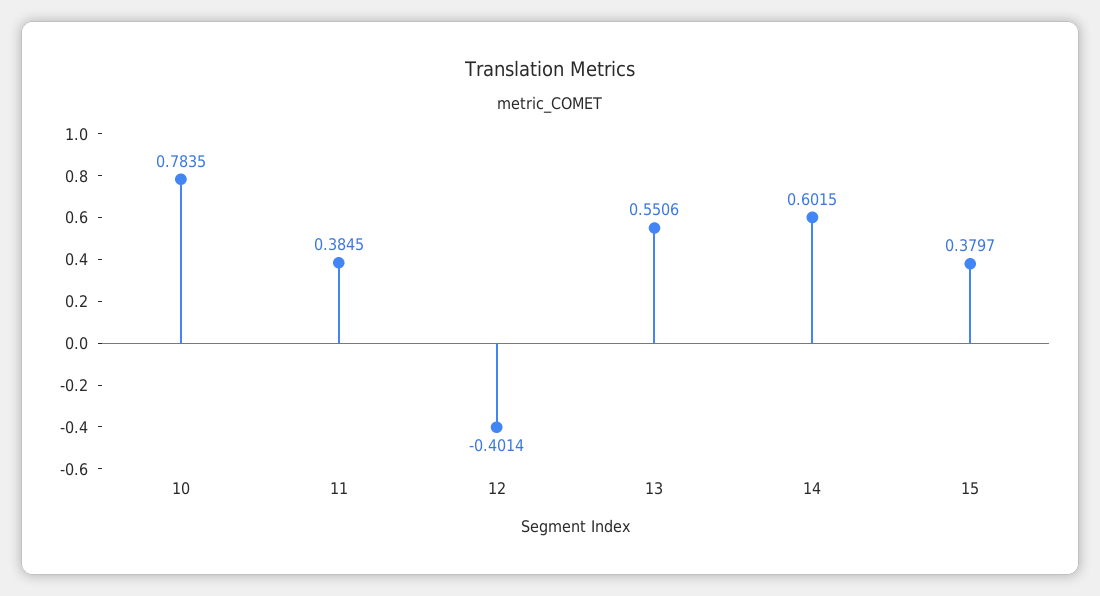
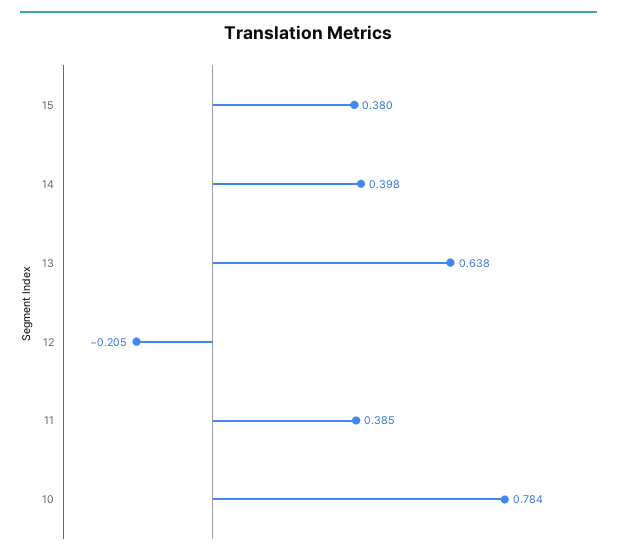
  {
    "10": 0.7835,
    "11": 0.3845,
-   "12": -0.4014,
+   "12": -0.205,
-   "13": 0.5506,
+   "13": 0.638,
-   "14": 0.6015,
+   "14": 0.398,
    "15": 0.3797
  }

